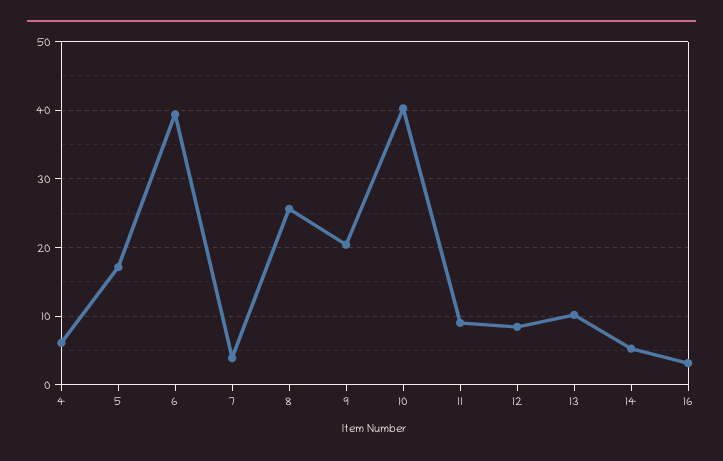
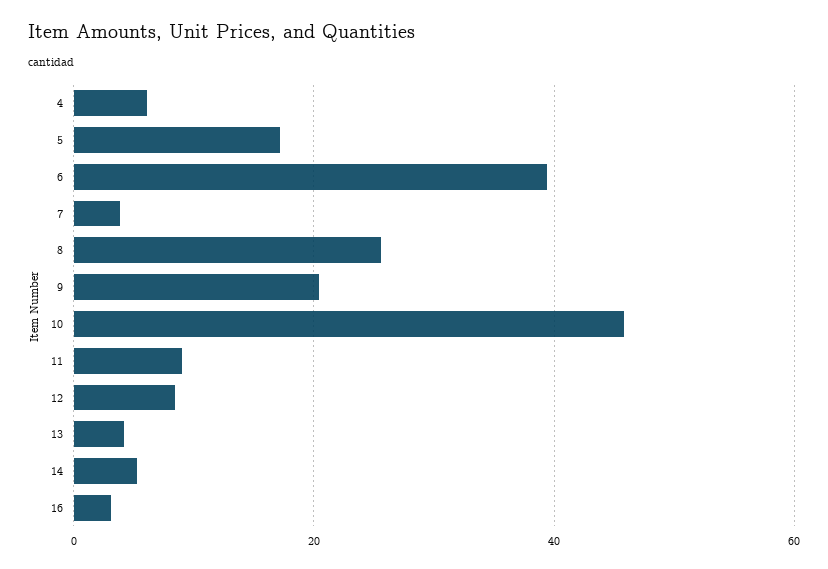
  {
    "4": 6,
    "5": 17,
    "6": 39,
    "7": 4,
    "8": 26,
    "9": 20,
-   "10": 40,
+   "10": 46,
    "11": 9,
    "12": 8,
-   "13": 10,
+   "13": 4,
    "14": 5,
    "16": 3
  }

